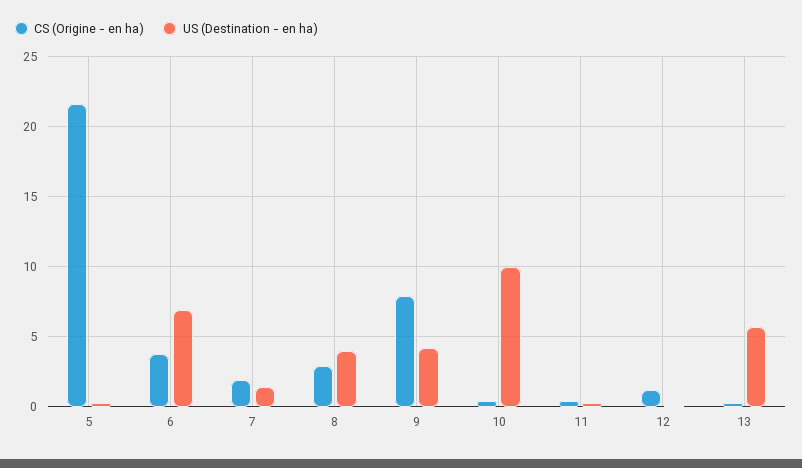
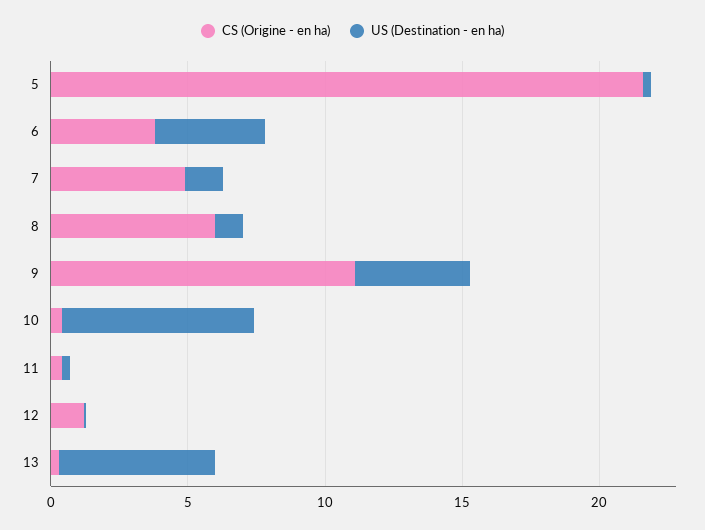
  {
    "CS (Origine - en ha)": {
      "5": 21.5,
      "6": 4,
-     "7": 2,
+     "7": 5,
-     "8": 3,
+     "8": 6,
-     "9": 8,
+     "9": 11,
      "10": 0.5,
      "11": 0.5,
      "12": 1,
      "13": 0.5
    },
    "US (Destination - en ha)": {
      "5": 0.5,
-     "6": 7,
+     "6": 4,
      "7": 1.5,
-     "8": 4,
+     "8": 1,
      "9": 4,
-     "10": 10,
+     "10": 7,
      "11": 0.5,
      "12": 0,
      "13": 5.5
    }
  }

